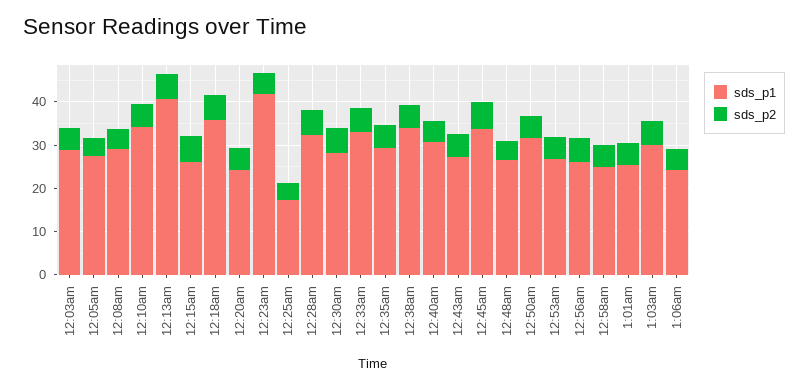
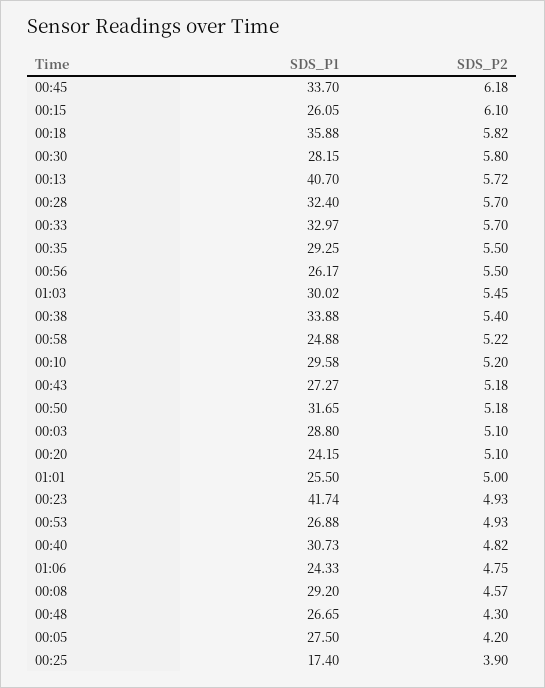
  {
    "sds_p1": {
      "12:03am": 28.8,
      "12:05am": 27.5,
      "12:08am": 29.2,
-     "12:10am": 34,
+     "12:10am": 29.58,
      "12:13am": 40.7,
      "12:15am": 26.05,
      "12:18am": 35.88,
      "12:20am": 24.15,
      "12:23am": 41.74,
      "12:25am": 17.4,
      "12:28am": 32.4,
      "12:30am": 28.15,
      "12:33am": 32.97,
      "12:35am": 29.25,
      "12:38am": 33.88,
      "12:40am": 30.73,
      "12:43am": 27.27,
      "12:45am": 33.7,
      "12:48am": 26.65,
      "12:50am": 31.65,
      "12:53am": 26.88,
      "12:56am": 26.17,
      "12:58am": 24.88,
      "1:01am": 25.5,
      "1:03am": 30.02,
      "1:06am": 24.33
    },
    "sds_p2": {
      "12:03am": 5.1,
      "12:05am": 4.2,
      "12:08am": 4.57,
      "12:10am": 5.2,
      "12:13am": 5.72,
      "12:15am": 6.1,
      "12:18am": 5.82,
      "12:20am": 5.1,
      "12:23am": 4.93,
      "12:25am": 3.9,
      "12:28am": 5.7,
      "12:30am": 5.8,
      "12:33am": 5.7,
      "12:35am": 5.5,
      "12:38am": 5.4,
      "12:40am": 4.82,
      "12:43am": 5.18,
      "12:45am": 6.18,
      "12:48am": 4.3,
      "12:50am": 5.18,
      "12:53am": 4.93,
      "12:56am": 5.5,
      "12:58am": 5.22,
      "1:01am": 5,
      "1:03am": 5.45,
      "1:06am": 4.75
    }
  }

